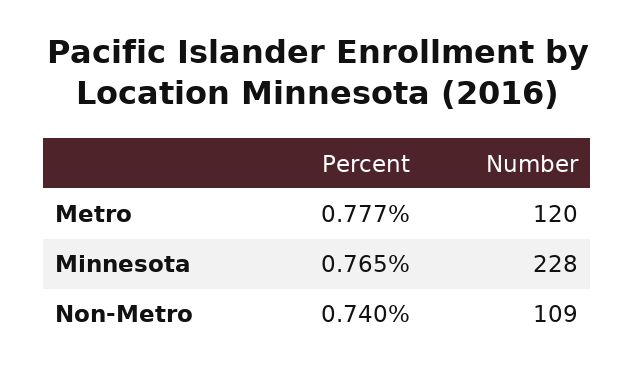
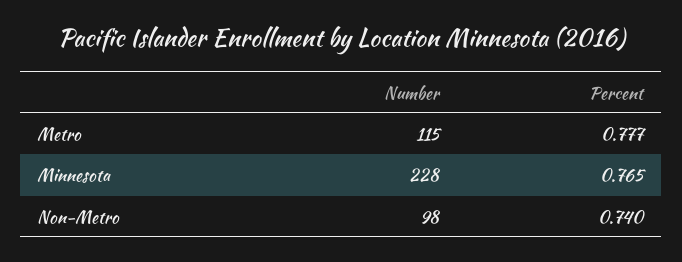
  {
    "Percent": {
      "Metro": 0.777,
      "Minnesota": 0.765,
      "Non-Metro": 0.74
    },
    "Number": {
-     "Metro": 120,
+     "Metro": 115,
      "Minnesota": 228,
-     "Non-Metro": 109
+     "Non-Metro": 98
    }
  }

